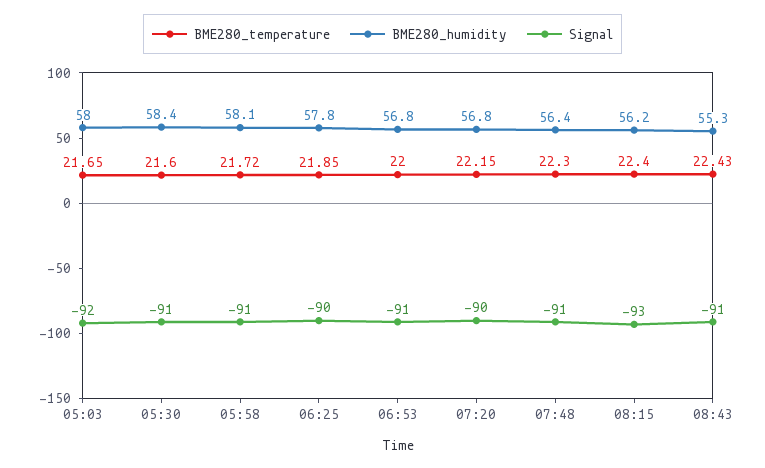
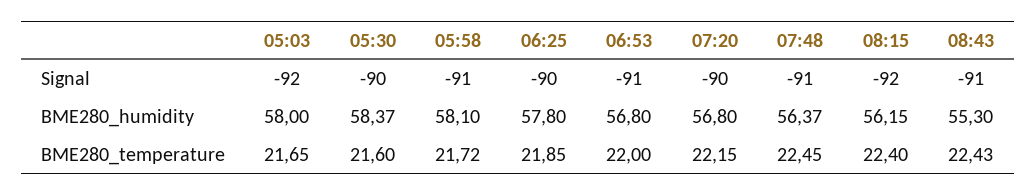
  {
    "BME280_temperature": {
      "05:03": 21.65,
      "05:30": 21.6,
      "05:58": 21.72,
      "06:25": 21.85,
      "06:53": 22,
      "07:20": 22.15,
-     "07:48": 22.3,
+     "07:48": 22.45,
      "08:15": 22.4,
      "08:43": 22.43
    },
    "BME280_humidity": {
      "05:03": 58,
      "05:30": 58.37,
      "05:58": 58.1,
      "06:25": 57.8,
      "06:53": 56.8,
      "07:20": 56.8,
      "07:48": 56.37,
      "08:15": 56.15,
      "08:43": 55.3
    },
    "Signal": {
      "05:03": -92,
-     "05:30": -91,
+     "05:30": -90,
      "05:58": -91,
      "06:25": -90,
      "06:53": -91,
      "07:20": -90,
      "07:48": -91,
-     "08:15": -93,
+     "08:15": -92,
      "08:43": -91
    }
  }

